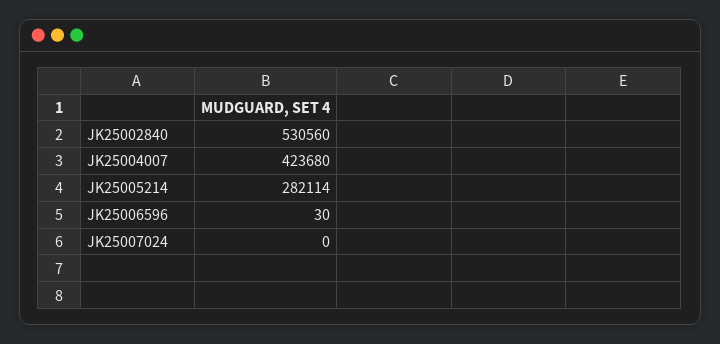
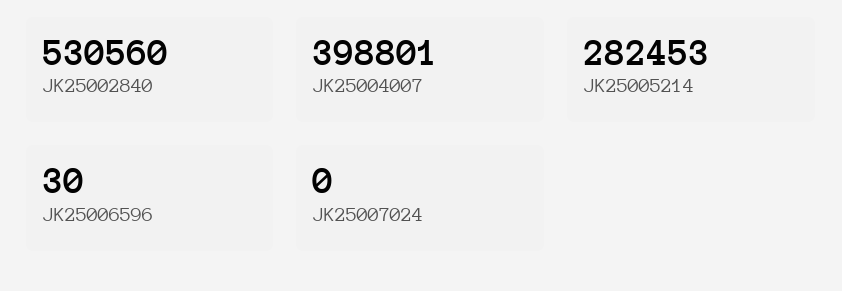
  {
    "JK25002840": 530560,
-   "JK25004007": 423680,
+   "JK25004007": 398801,
-   "JK25005214": 282114,
+   "JK25005214": 282453,
    "JK25006596": 30,
    "JK25007024": 0
  }

